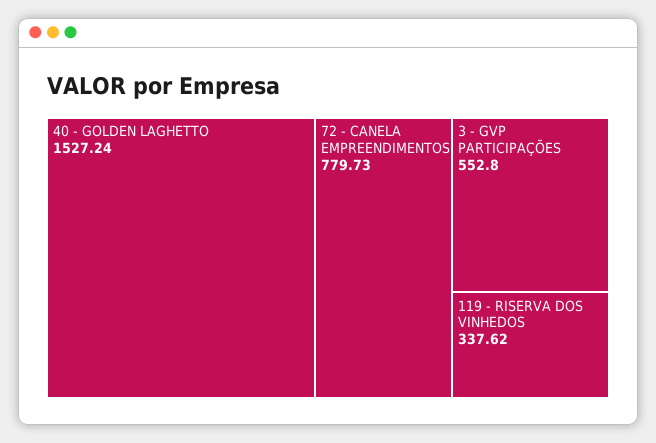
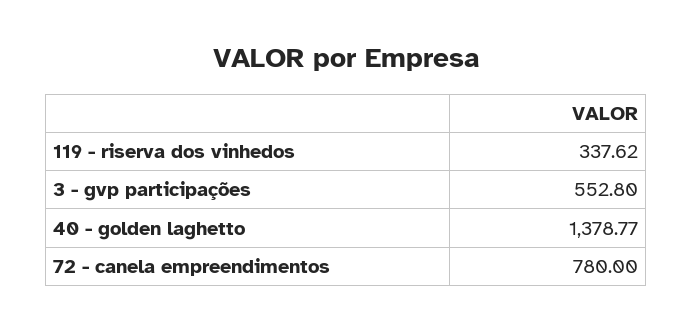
  {
-   "40 - GOLDEN LAGHETTO": 1527.24,
+   "40 - GOLDEN LAGHETTO": 1378.77,
-   "72 - CANELA EMPREENDIMENTOS": 779.73,
+   "72 - CANELA EMPREENDIMENTOS": 780,
    "3 - GVP PARTICIPAÇÕES": 552.8,
    "119 - RISERVA DOS VINHEDOS": 337.62
  }

